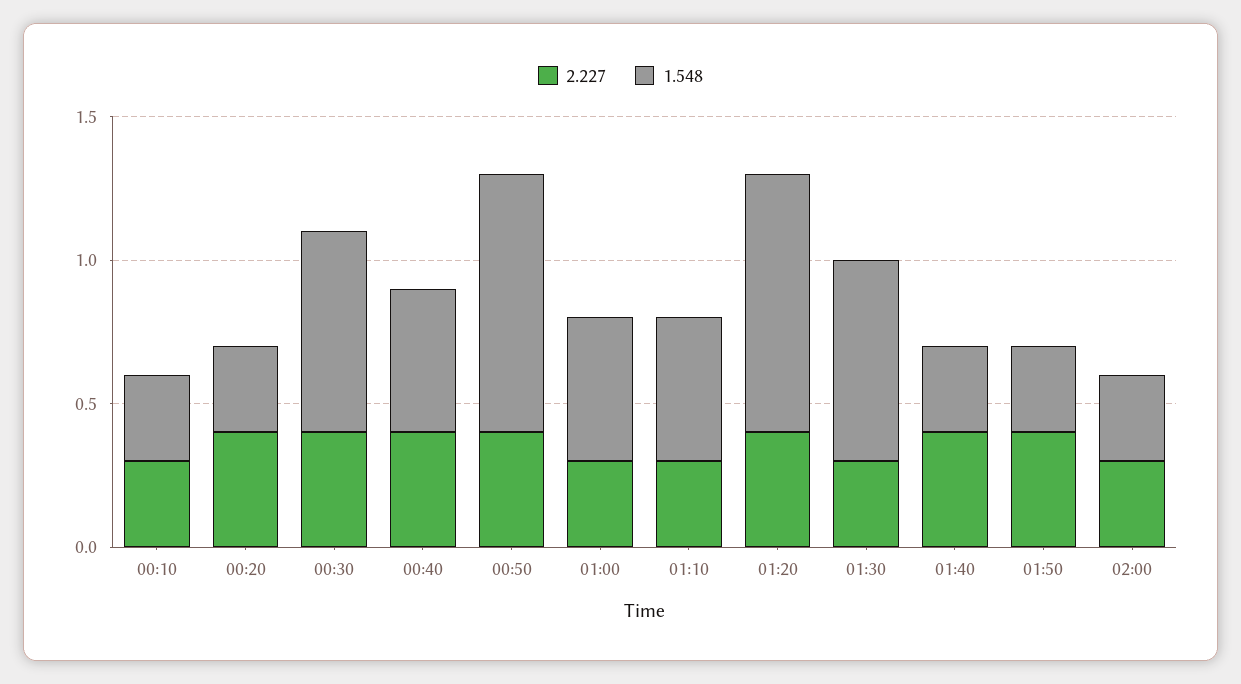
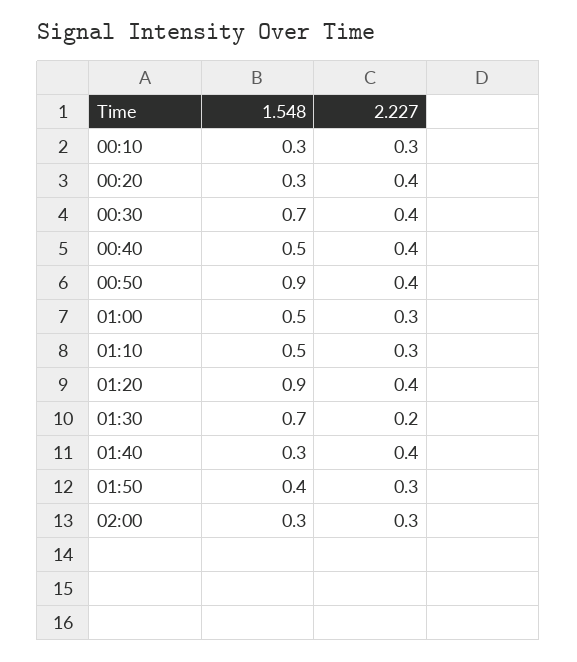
  {
    "2.227": {
      "00:10": 0.3,
      "00:20": 0.4,
      "00:30": 0.4,
      "00:40": 0.4,
      "00:50": 0.4,
      "01:00": 0.3,
      "01:10": 0.3,
      "01:20": 0.4,
-     "01:30": 0.3,
+     "01:30": 0.2,
      "01:40": 0.4,
-     "01:50": 0.4,
+     "01:50": 0.3,
      "02:00": 0.3
    },
    "1.548": {
      "00:10": 0.3,
      "00:20": 0.3,
      "00:30": 0.7,
      "00:40": 0.5,
      "00:50": 0.9,
      "01:00": 0.5,
      "01:10": 0.5,
      "01:20": 0.9,
      "01:30": 0.7,
      "01:40": 0.3,
-     "01:50": 0.3,
+     "01:50": 0.4,
      "02:00": 0.3
    }
  }

